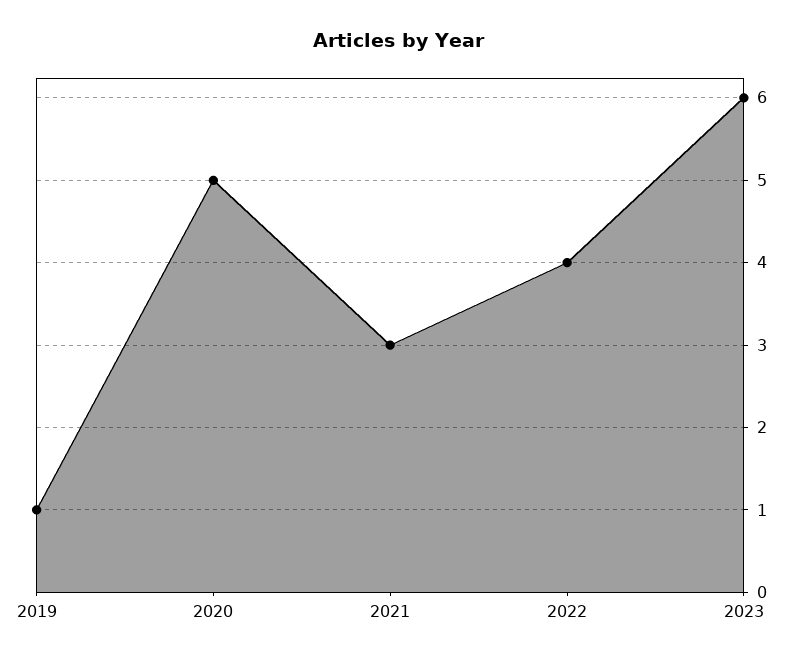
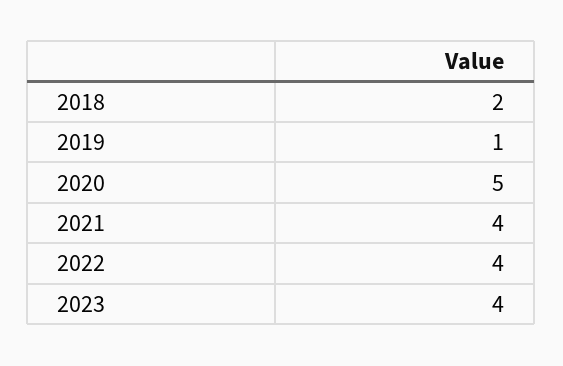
  {
    "2019": 1,
    "2020": 5,
-   "2021": 3,
+   "2021": 4,
    "2022": 4,
-   "2023": 6
+   "2023": 4,
+   "2018": 2
  }

